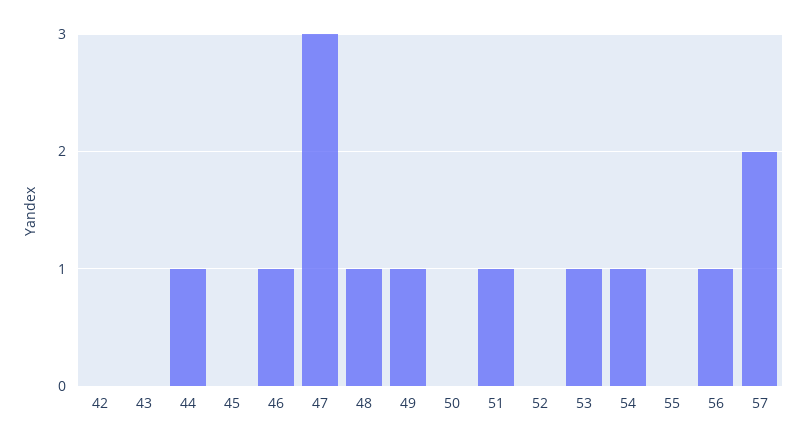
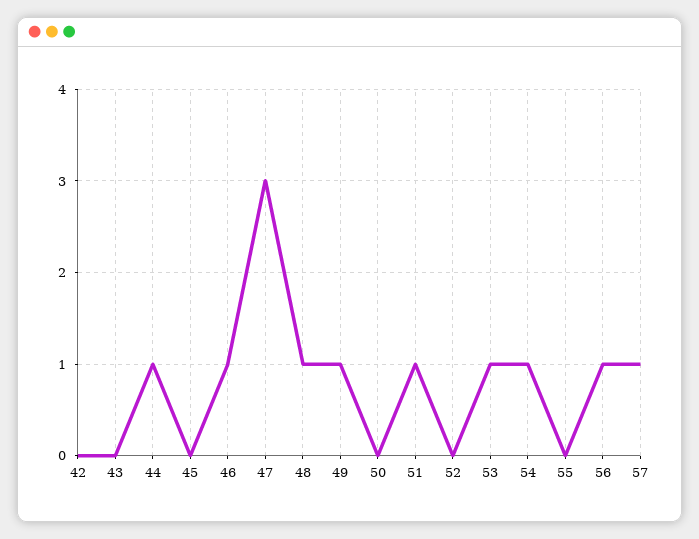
  {
    "42": 0,
    "43": 0,
    "44": 1,
    "45": 0,
    "46": 1,
    "47": 3,
    "48": 1,
    "49": 1,
    "50": 0,
    "51": 1,
    "52": 0,
    "53": 1,
    "54": 1,
    "55": 0,
    "56": 1,
-   "57": 2
+   "57": 1
  }

